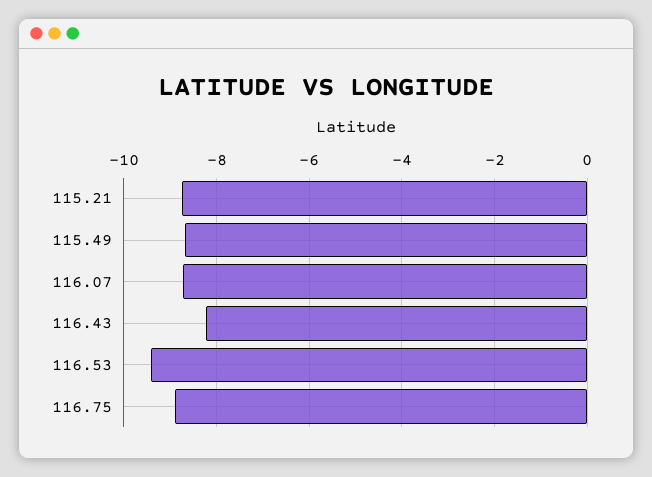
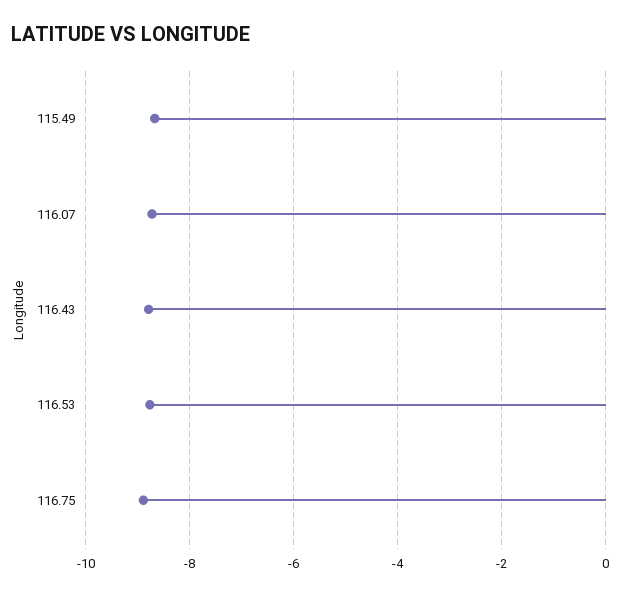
  {
-   "115.21": -8.8,
    "115.49": -8.6,
    "116.07": -8.8,
-   "116.43": -8.2,
+   "116.43": -8.8,
-   "116.53": -9.4,
+   "116.53": -8.8,
    "116.75": -8.8
  }

